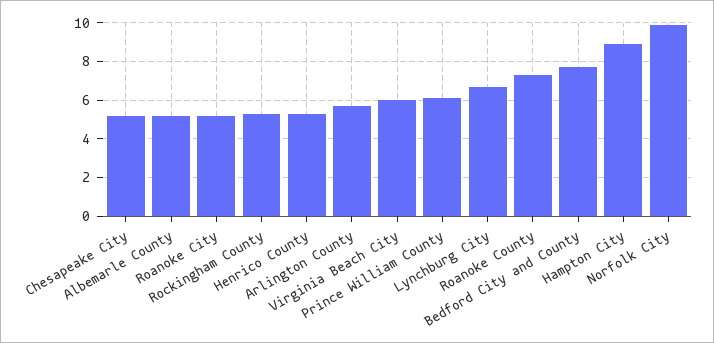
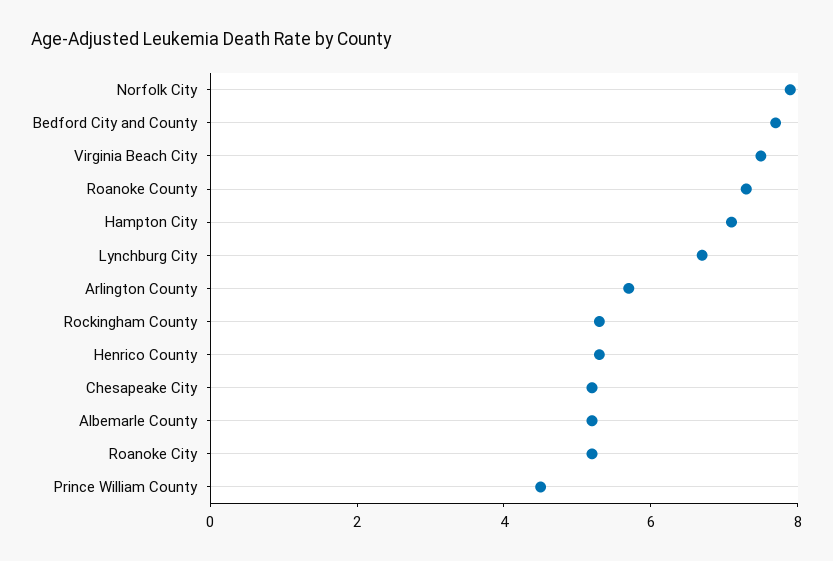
  {
    "Chesapeake City": 5,
    "Albemarle County": 5,
    "Roanoke City": 5,
    "Rockingham County": 5.5,
    "Henrico County": 5.5,
    "Arlington County": 5.5,
-   "Virginia Beach City": 6,
+   "Virginia Beach City": 7.5,
-   "Prince William County": 6,
+   "Prince William County": 4.5,
    "Lynchburg City": 6.5,
    "Roanoke County": 7.5,
    "Bedford City and County": 7.5,
-   "Hampton City": 9,
+   "Hampton City": 7,
-   "Norfolk City": 10
+   "Norfolk City": 8
  }

